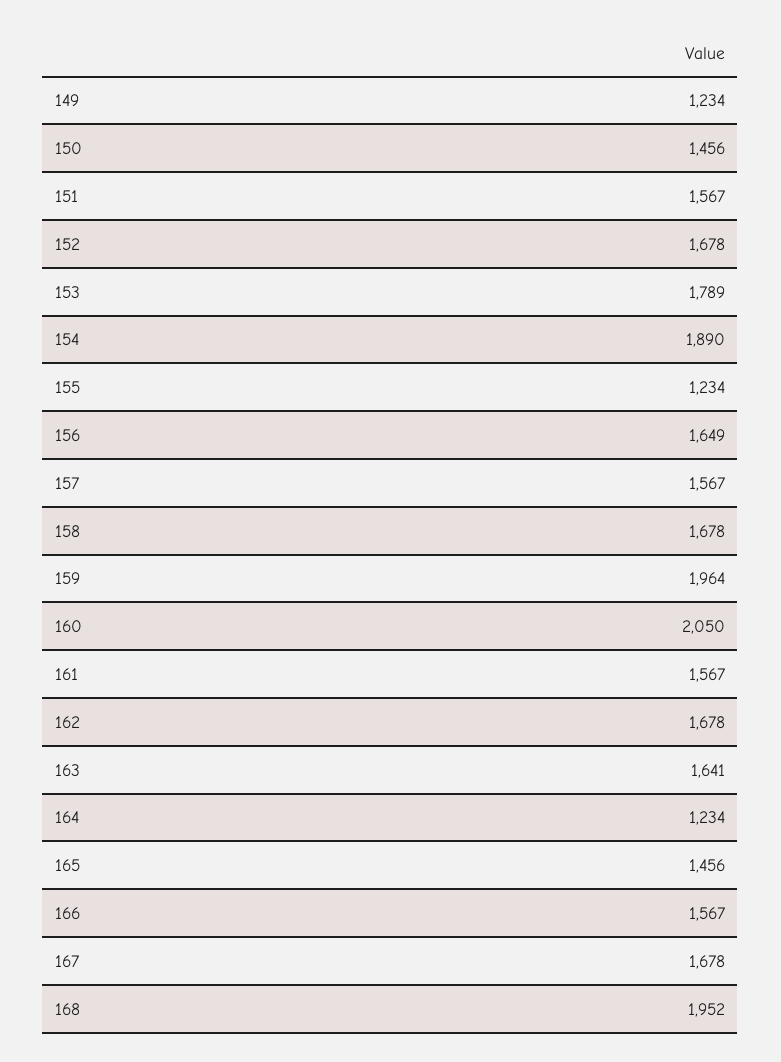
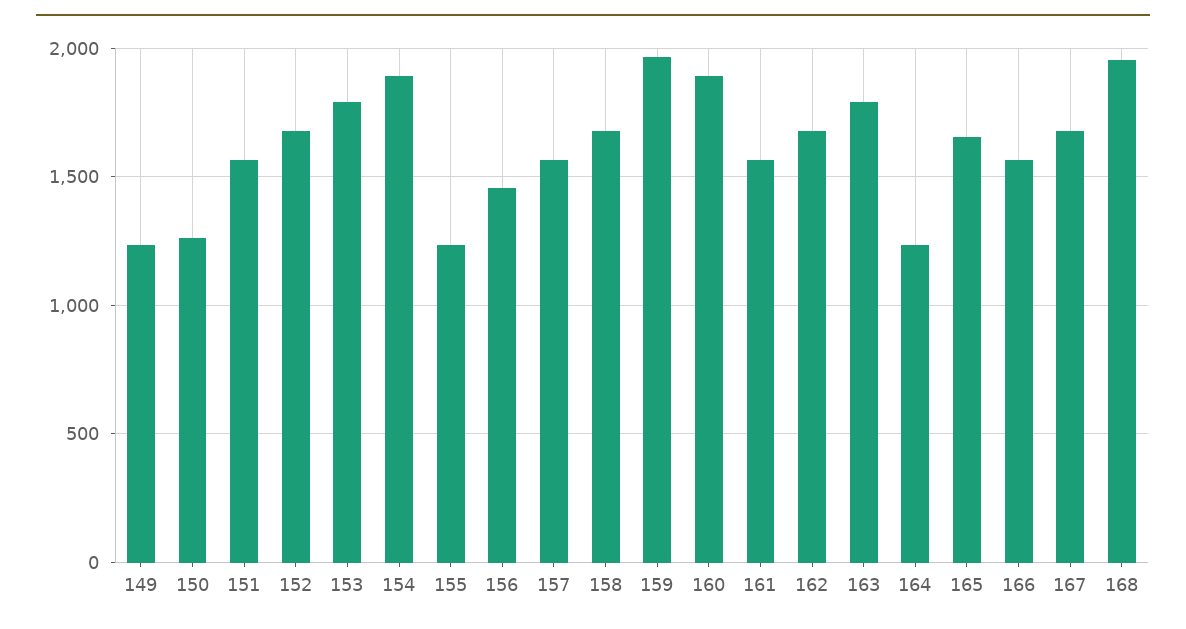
  {
    "149": 1234,
-   "150": 1456,
+   "150": 1250,
    "151": 1567,
    "152": 1678,
    "153": 1789,
    "154": 1890,
    "155": 1234,
-   "156": 1649,
+   "156": 1450,
    "157": 1567,
    "158": 1678,
    "159": 1964,
-   "160": 2050,
+   "160": 1900,
    "161": 1567,
    "162": 1678,
-   "163": 1641,
+   "163": 1800,
    "164": 1234,
-   "165": 1456,
+   "165": 1650,
    "166": 1567,
    "167": 1678,
    "168": 1952
  }

